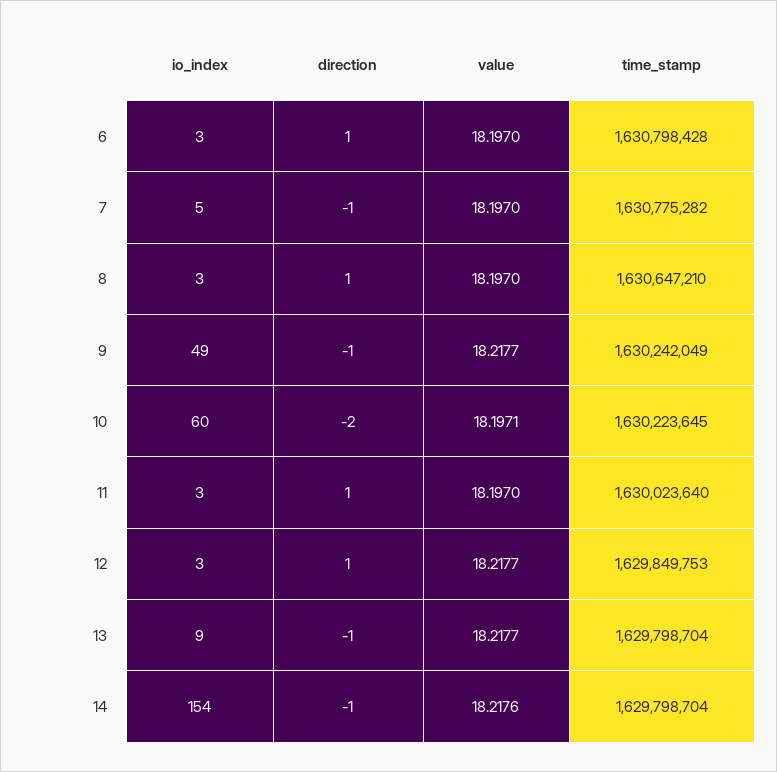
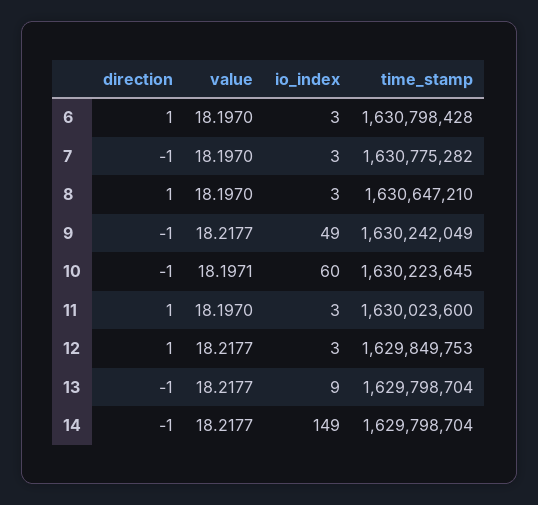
  {
    "io_index": {
      "6": 3,
-     "7": 5,
+     "7": 3,
      "8": 3,
      "9": 49,
      "10": 60,
      "11": 3,
      "12": 3,
      "13": 9,
-     "14": 154
+     "14": 149
    },
    "direction": {
      "6": 1,
      "7": -1,
      "8": 1,
      "9": -1,
-     "10": -2,
+     "10": -1,
      "11": 1,
      "12": 1,
      "13": -1,
      "14": -1
    },
    "value": {
      "6": 18.197,
      "7": 18.197,
      "8": 18.197,
      "9": 18.2177,
      "10": 18.1971,
      "11": 18.197,
      "12": 18.2177,
      "13": 18.2177,
-     "14": 18.2176
+     "14": 18.2177
    },
    "time_stamp": {
      "6": 1630798428,
      "7": 1630775282,
      "8": 1630647210,
      "9": 1630242049,
      "10": 1630223645,
-     "11": 1630023640,
+     "11": 1630023600,
      "12": 1629849753,
      "13": 1629798704,
      "14": 1629798704
    }
  }

